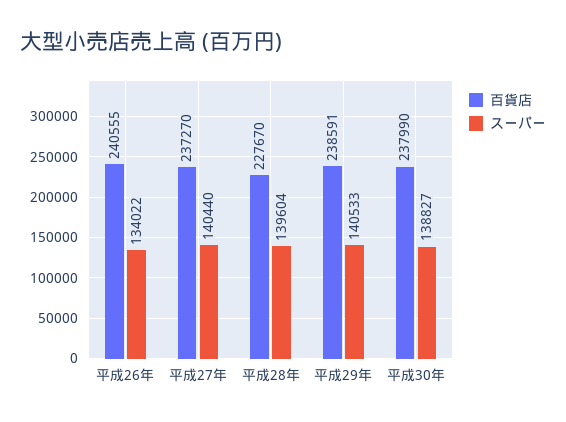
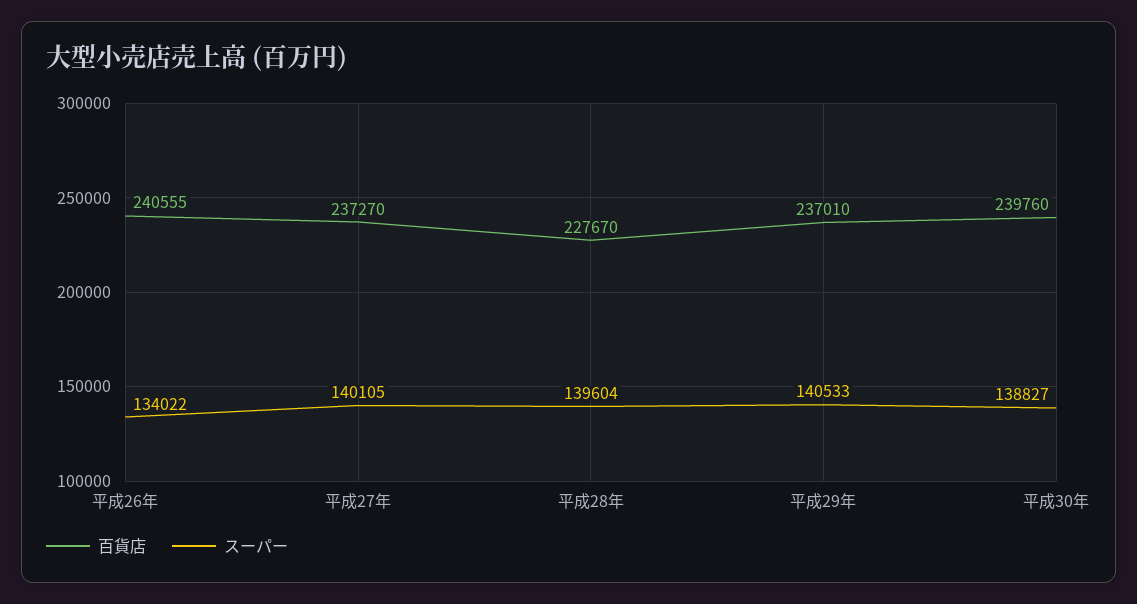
  {
    "百貨店": {
      "平成26年": 240555,
      "平成27年": 237270,
      "平成28年": 227670,
-     "平成29年": 238591,
+     "平成29年": 237010,
-     "平成30年": 237990
+     "平成30年": 239760
    },
    "スーパー": {
      "平成26年": 134022,
-     "平成27年": 140440,
+     "平成27年": 140105,
      "平成28年": 139604,
      "平成29年": 140533,
      "平成30年": 138827
    }
  }

